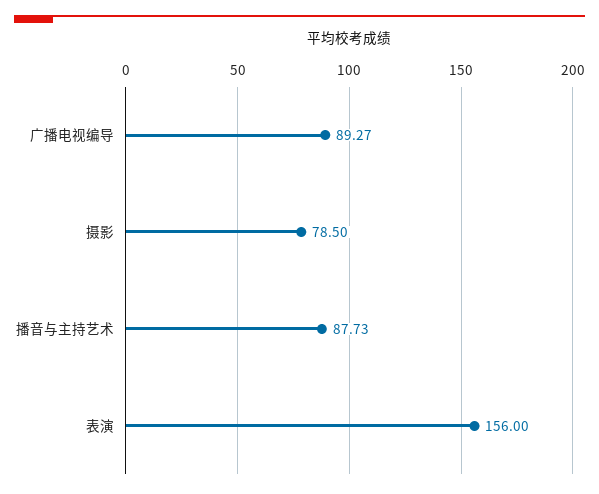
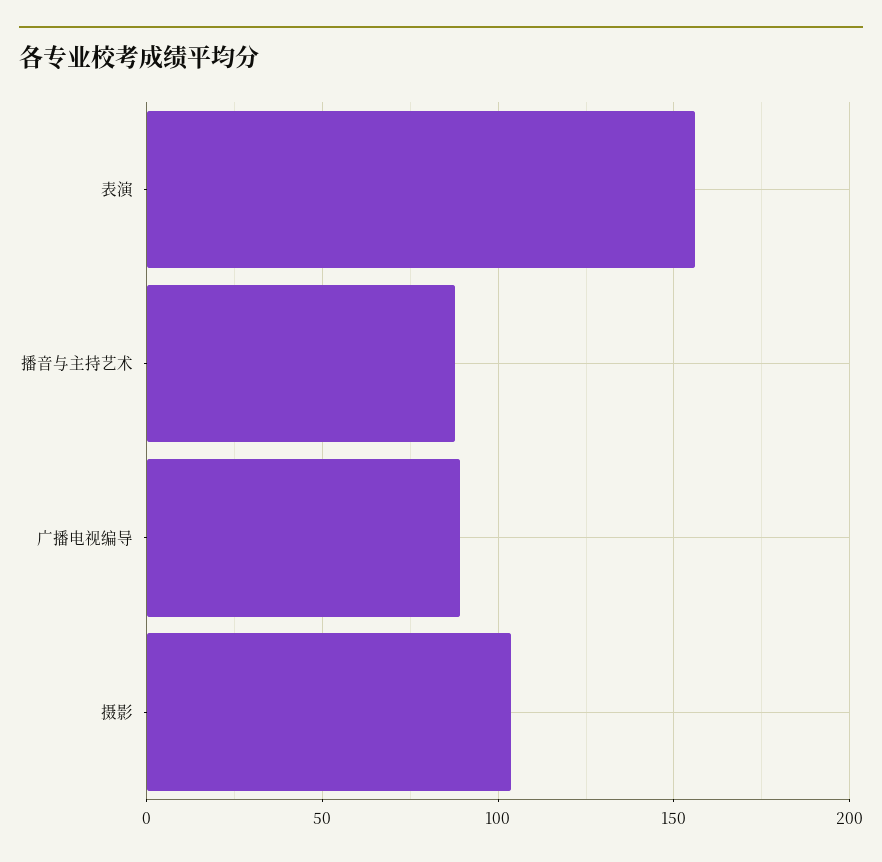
  {
    "广播电视编导": 89.27,
-   "摄影": 78.5,
+   "摄影": 105,
    "播音与主持艺术": 87.73,
    "表演": 156
  }

